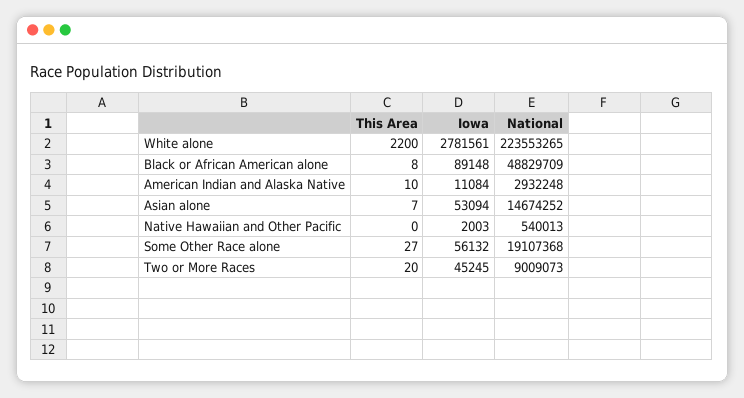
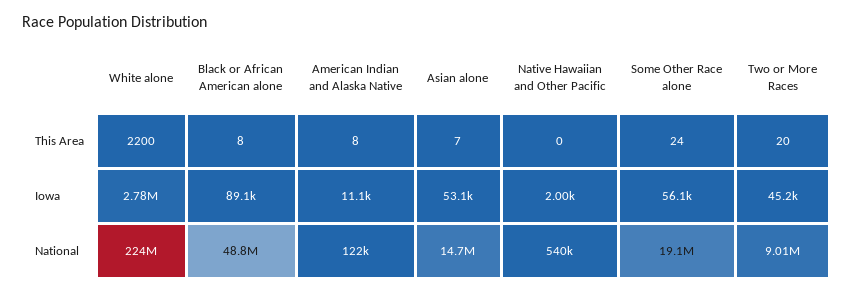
  {
    "This Area": {
      "White alone": 2200,
      "Black or African American alone": 8,
-     "American Indian and Alaska Native": 10,
+     "American Indian and Alaska Native": 8,
      "Asian alone": 7,
      "Native Hawaiian and Other Pacific": 0,
-     "Some Other Race alone": 27,
+     "Some Other Race alone": 24,
      "Two or More Races": 20
    },
    "Iowa": {
      "White alone": 2781561,
      "Black or African American alone": 89148,
      "American Indian and Alaska Native": 11084,
      "Asian alone": 53094,
      "Native Hawaiian and Other Pacific": 2003,
      "Some Other Race alone": 56132,
      "Two or More Races": 45245
    },
    "National": {
      "White alone": 223553265,
      "Black or African American alone": 48829709,
-     "American Indian and Alaska Native": 2932248,
+     "American Indian and Alaska Native": 122000,
      "Asian alone": 14674252,
      "Native Hawaiian and Other Pacific": 540013,
      "Some Other Race alone": 19107368,
      "Two or More Races": 9009073
    }
  }

